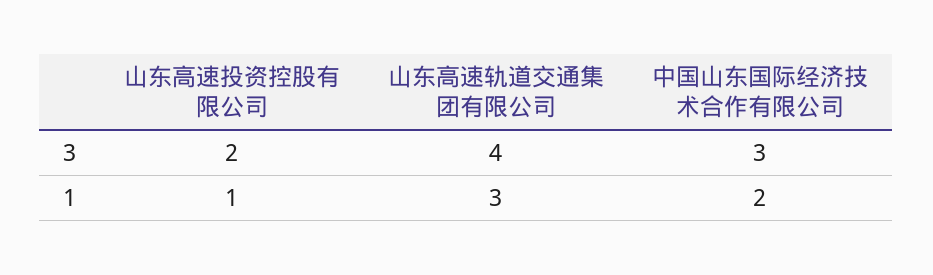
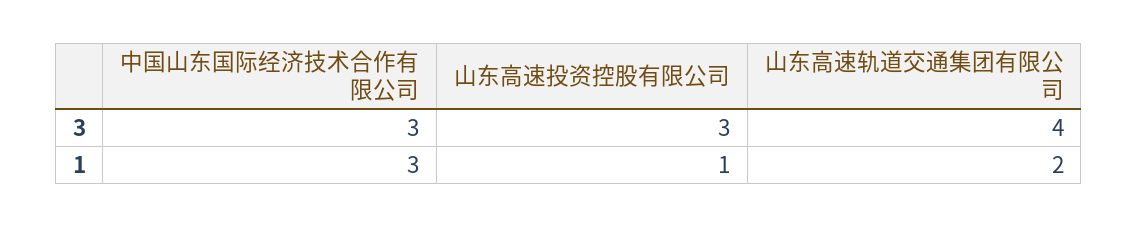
  {
    "山东高速投资控股有限公司": {
-     "3": 2,
+     "3": 3,
      "1": 1
    },
    "山东高速轨道交通集团有限公司": {
      "3": 4,
-     "1": 3
+     "1": 2
    },
    "中国山东国际经济技术合作有限公司": {
      "3": 3,
-     "1": 2
+     "1": 3
    }
  }

